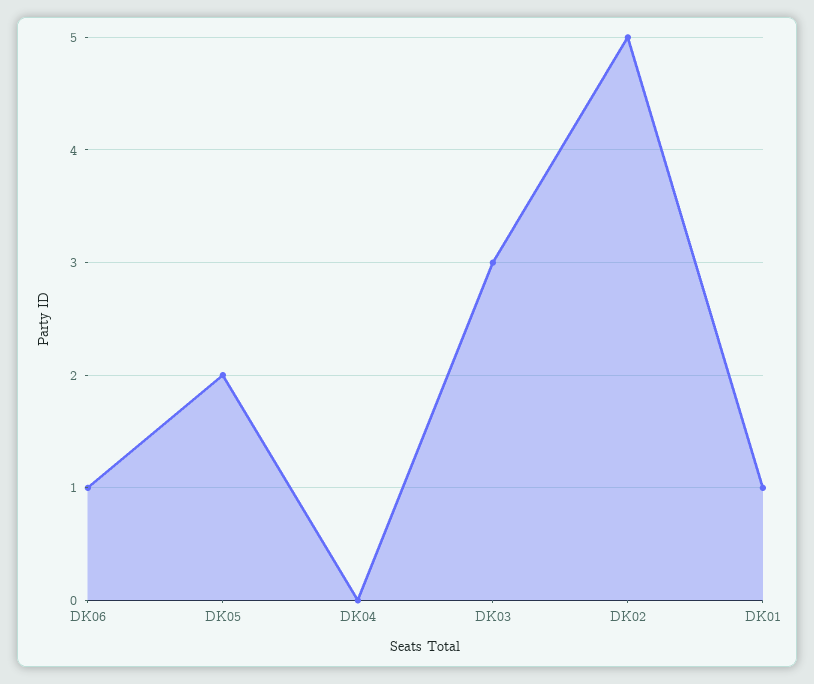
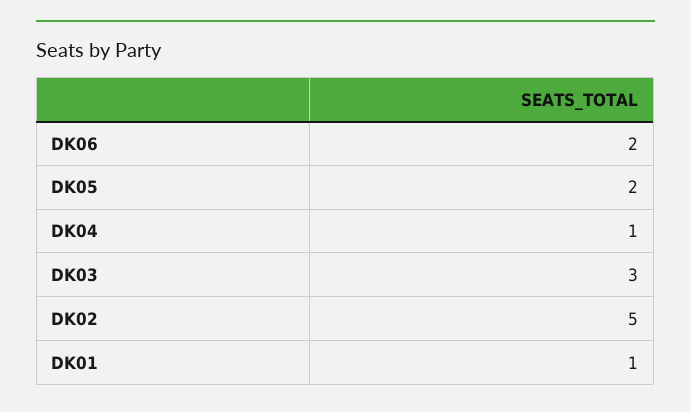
  {
-   "DK06": 1,
+   "DK06": 2,
    "DK05": 2,
-   "DK04": 0,
+   "DK04": 1,
    "DK03": 3,
    "DK02": 5,
    "DK01": 1
  }

